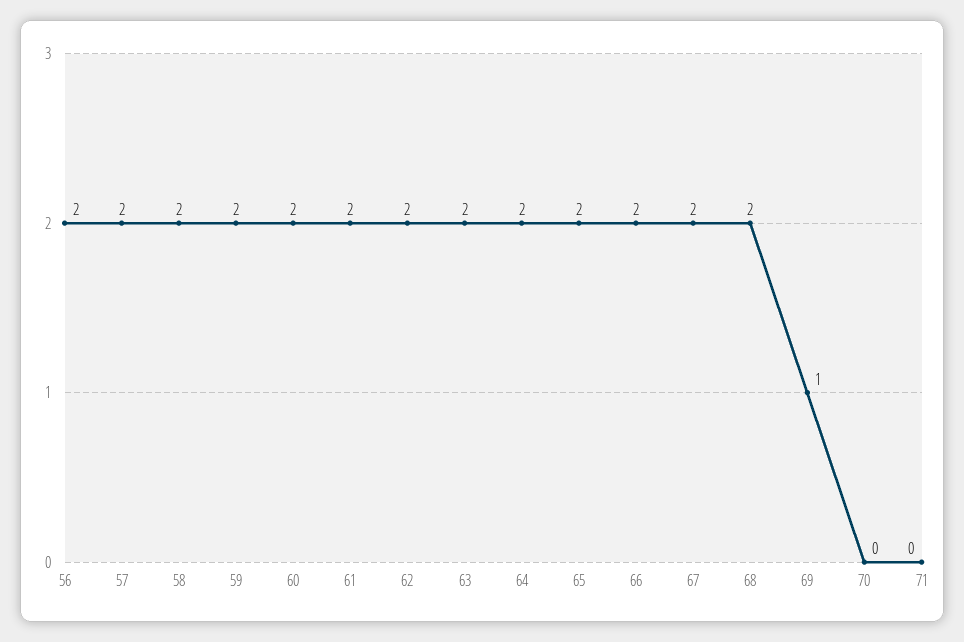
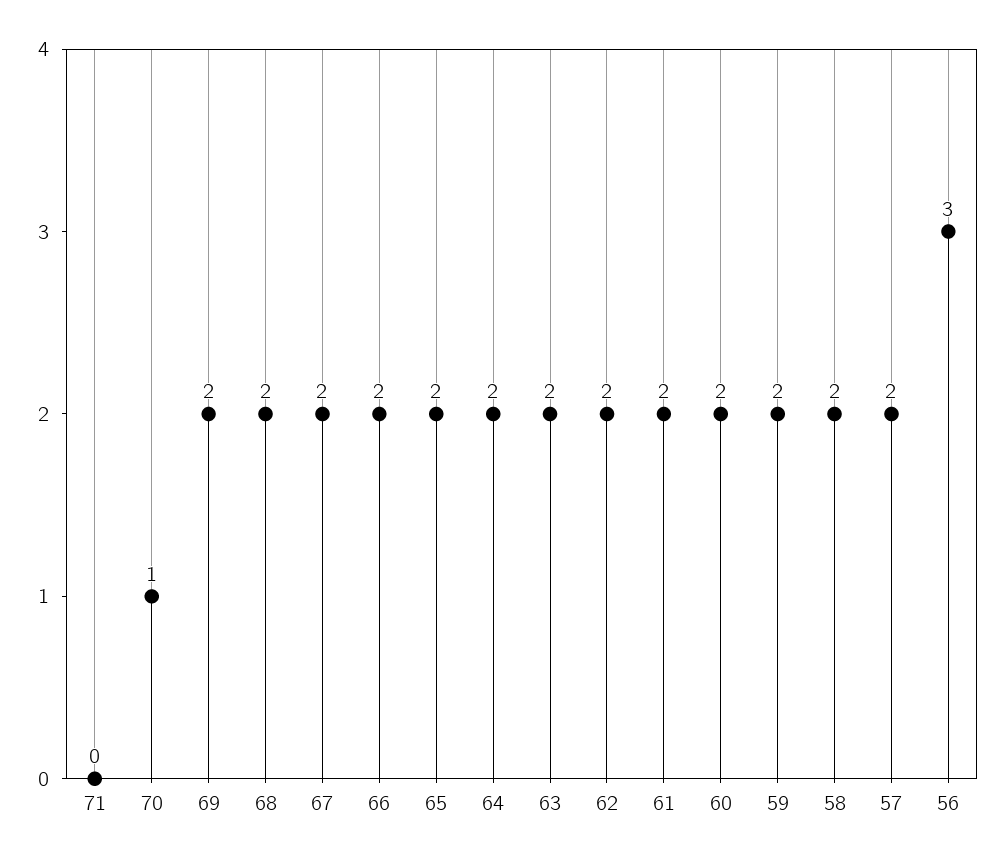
  {
-   "56": 2,
+   "56": 3,
    "57": 2,
    "58": 2,
    "59": 2,
    "60": 2,
    "61": 2,
    "62": 2,
    "63": 2,
    "64": 2,
    "65": 2,
    "66": 2,
    "67": 2,
    "68": 2,
-   "69": 1,
+   "69": 2,
-   "70": 0,
+   "70": 1,
    "71": 0
  }

